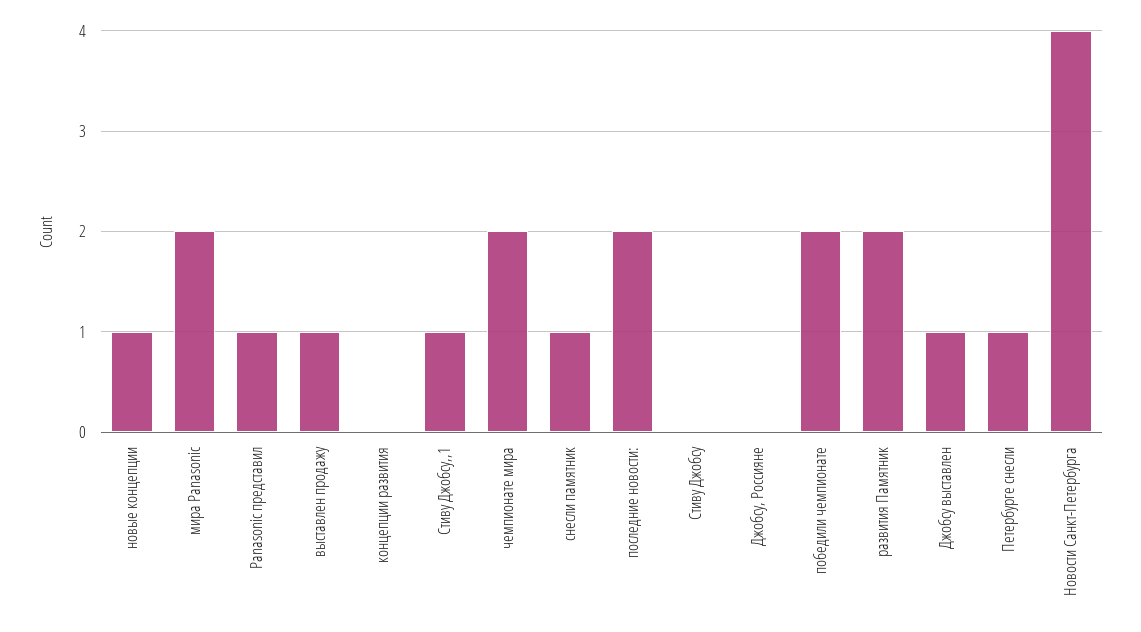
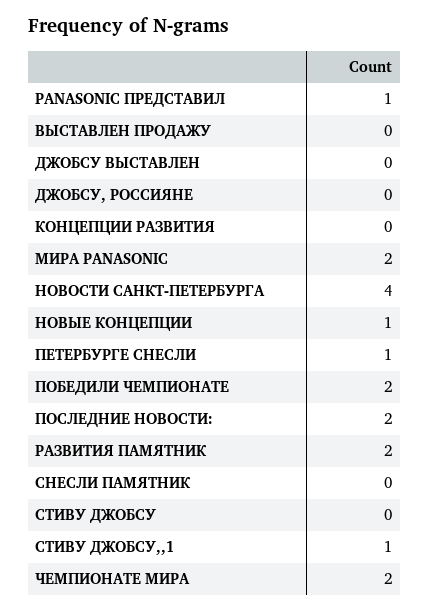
  {
    "новые концепции": 1,
    "мира Panasonic": 2,
    "Panasonic представил": 1,
-   "выставлен продажу": 1,
+   "выставлен продажу": 0,
    "концепции развития": 0,
    "Стиву Джобсу,,1": 1,
    "чемпионате мира": 2,
-   "снесли памятник": 1,
+   "снесли памятник": 0,
    "последние новости:": 2,
    "Стиву Джобсу": 0,
    "Джобсу, Россияне": 0,
    "победили чемпионате": 2,
    "развития Памятник": 2,
-   "Джобсу выставлен": 1,
+   "Джобсу выставлен": 0,
    "Петербурге снесли": 1,
    "Новости Санкт-Петербурга": 4
  }

